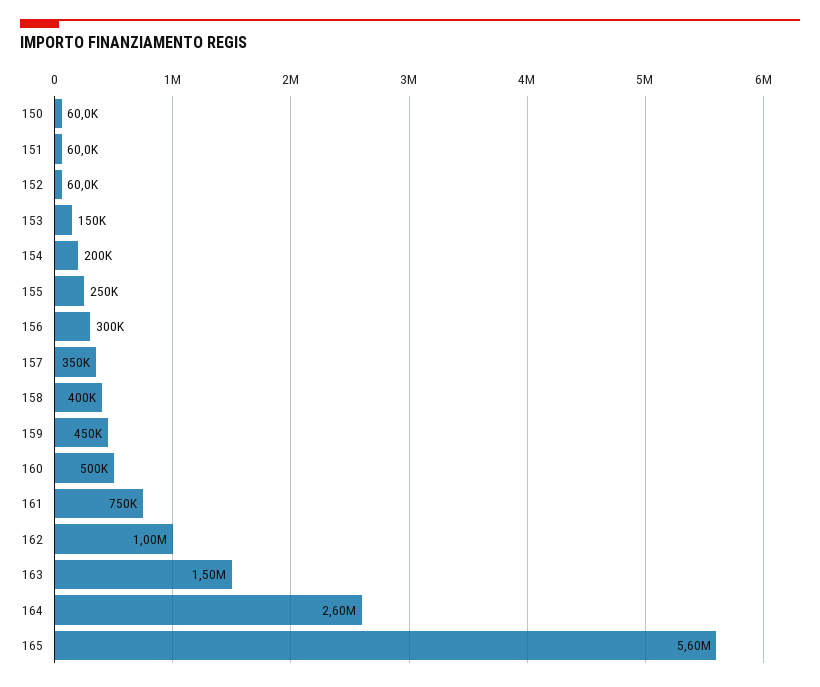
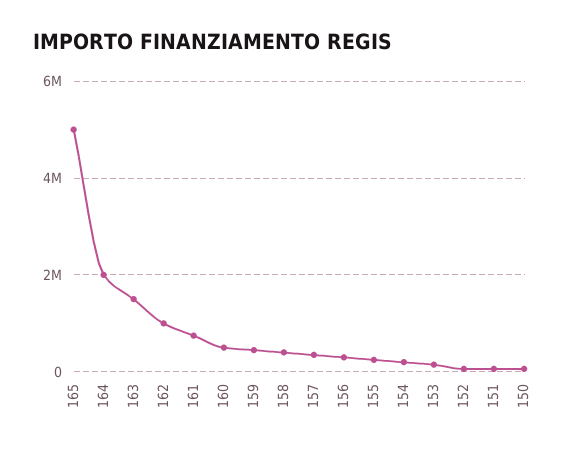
  {
    "150": 60000,
    "151": 60000,
    "152": 60000,
    "153": 150000,
    "154": 200000,
    "155": 250000,
    "156": 300000,
    "157": 350000,
    "158": 400000,
    "159": 450000,
    "160": 500000,
    "161": 750000,
    "162": 1000000,
    "163": 1500000,
-   "164": 2600000,
+   "164": 2000000,
-   "165": 5600000
+   "165": 5000000
  }

